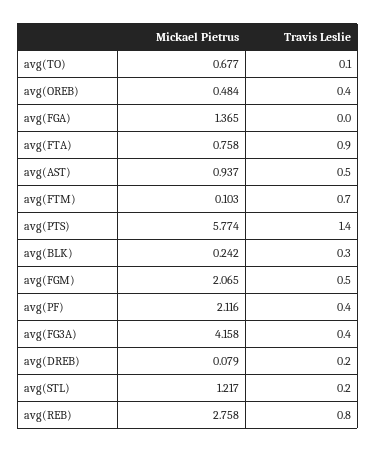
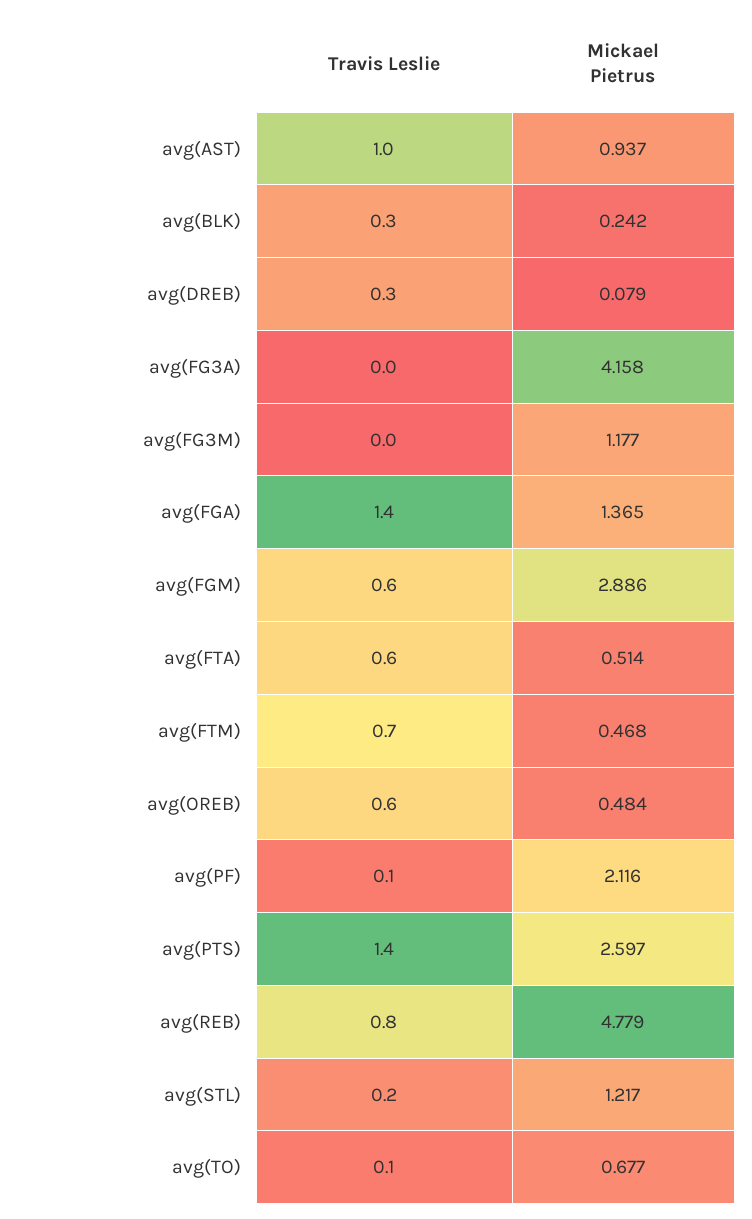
  {
    "Mickael Pietrus": {
      "avg(TO)": 0.677,
      "avg(OREB)": 0.484,
      "avg(FGA)": 1.365,
-     "avg(FTA)": 0.758,
+     "avg(FTA)": 0.514,
      "avg(AST)": 0.937,
-     "avg(FTM)": 0.103,
+     "avg(FTM)": 0.468,
-     "avg(PTS)": 5.774,
+     "avg(PTS)": 2.597,
      "avg(BLK)": 0.242,
-     "avg(FGM)": 2.065,
+     "avg(FGM)": 2.886,
      "avg(PF)": 2.116,
      "avg(FG3A)": 4.158,
      "avg(DREB)": 0.079,
      "avg(STL)": 1.217,
-     "avg(REB)": 2.758
+     "avg(REB)": 4.779,
+     "avg(FG3M)": 1.177
    },
    "Travis Leslie": {
      "avg(TO)": 0.1,
-     "avg(OREB)": 0.4,
+     "avg(OREB)": 0.6,
-     "avg(FGA)": 0,
+     "avg(FGA)": 1.4,
-     "avg(FTA)": 0.9,
+     "avg(FTA)": 0.6,
-     "avg(AST)": 0.5,
+     "avg(AST)": 1,
      "avg(FTM)": 0.7,
      "avg(PTS)": 1.4,
      "avg(BLK)": 0.3,
-     "avg(FGM)": 0.5,
+     "avg(FGM)": 0.6,
-     "avg(PF)": 0.4,
+     "avg(PF)": 0.1,
-     "avg(FG3A)": 0.4,
+     "avg(FG3A)": 0,
-     "avg(DREB)": 0.2,
+     "avg(DREB)": 0.3,
      "avg(STL)": 0.2,
-     "avg(REB)": 0.8
+     "avg(REB)": 0.8,
+     "avg(FG3M)": 0
    }
  }

